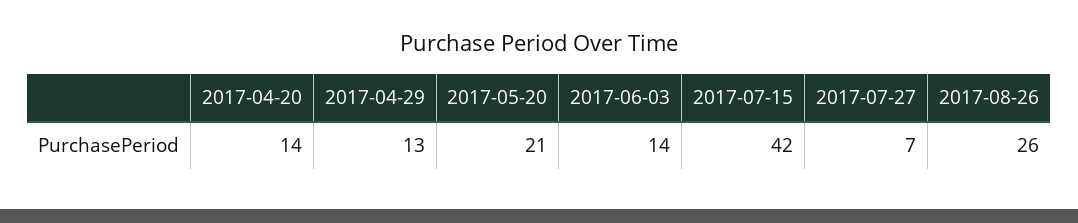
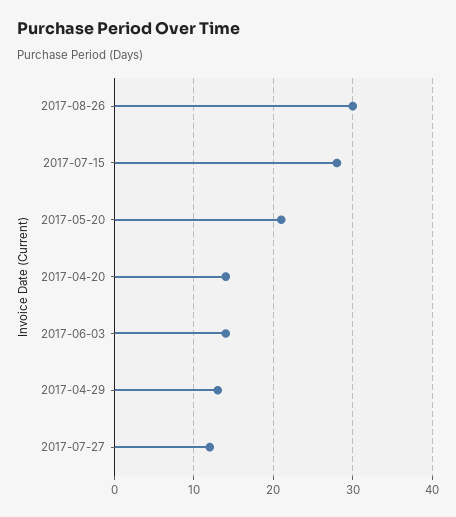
  {
    "2017-04-20": 14,
    "2017-04-29": 13,
    "2017-05-20": 21,
    "2017-06-03": 14,
-   "2017-07-15": 42,
+   "2017-07-15": 28,
-   "2017-07-27": 7,
+   "2017-07-27": 12,
-   "2017-08-26": 26
+   "2017-08-26": 30
  }

